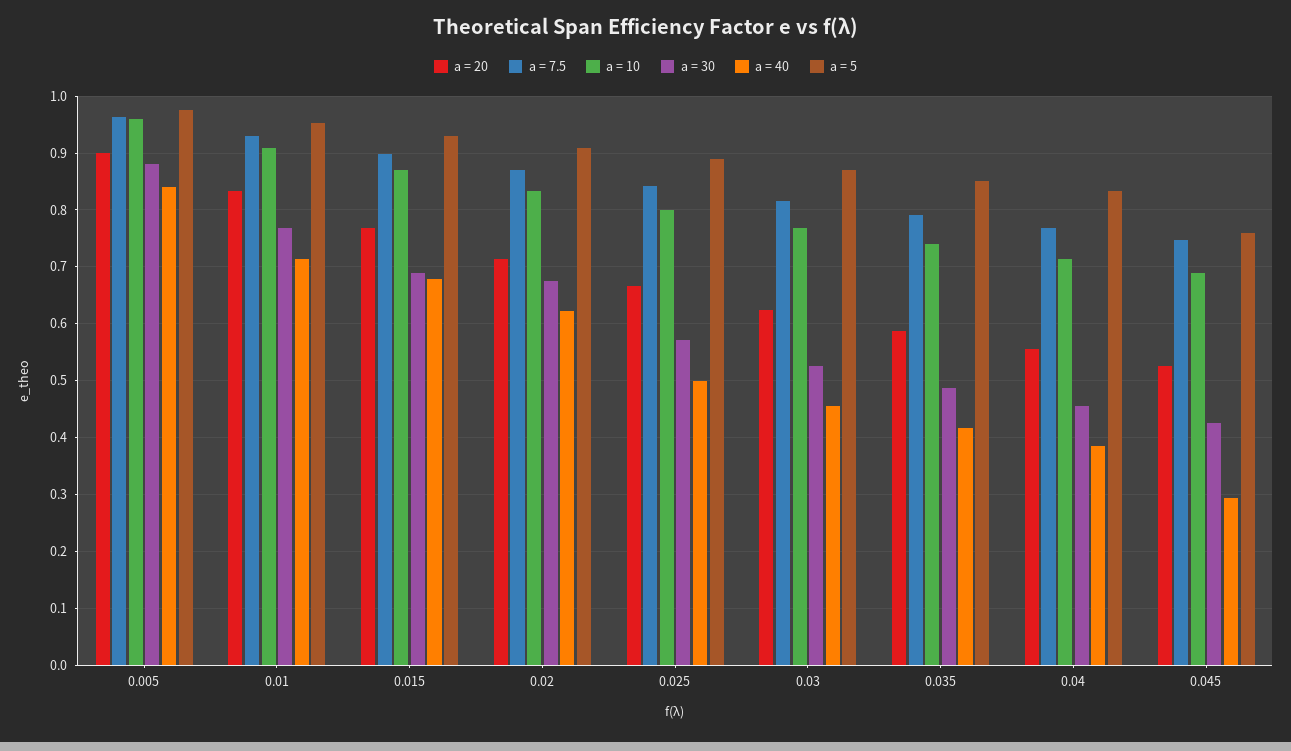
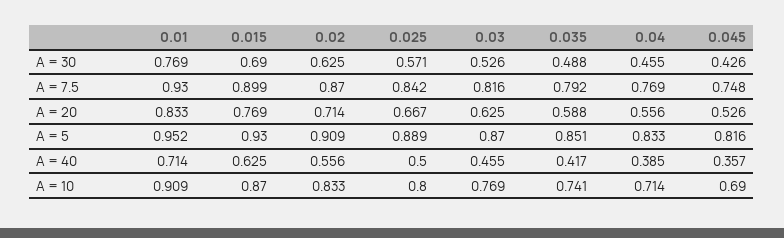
  {
    "a = 20": {
-     "0.005": 0.9,
      "0.01": 0.833,
      "0.015": 0.769,
      "0.02": 0.714,
      "0.025": 0.667,
      "0.03": 0.625,
      "0.035": 0.588,
      "0.04": 0.556,
      "0.045": 0.526
    },
    "a = 7.5": {
-     "0.005": 0.96,
      "0.01": 0.93,
      "0.015": 0.899,
      "0.02": 0.87,
      "0.025": 0.842,
      "0.03": 0.816,
      "0.035": 0.792,
      "0.04": 0.769,
      "0.045": 0.748
    },
    "a = 10": {
-     "0.005": 0.96,
      "0.01": 0.909,
      "0.015": 0.87,
      "0.02": 0.833,
      "0.025": 0.8,
      "0.03": 0.769,
      "0.035": 0.741,
      "0.04": 0.714,
      "0.045": 0.69
    },
    "a = 30": {
-     "0.005": 0.88,
      "0.01": 0.769,
      "0.015": 0.69,
-     "0.02": 0.68,
+     "0.02": 0.625,
      "0.025": 0.571,
      "0.03": 0.526,
      "0.035": 0.488,
      "0.04": 0.455,
      "0.045": 0.426
    },
    "a = 40": {
-     "0.005": 0.84,
      "0.01": 0.714,
-     "0.015": 0.68,
+     "0.015": 0.625,
-     "0.02": 0.62,
+     "0.02": 0.556,
      "0.025": 0.5,
      "0.03": 0.455,
      "0.035": 0.417,
      "0.04": 0.385,
-     "0.045": 0.3
+     "0.045": 0.357
    },
    "a = 5": {
-     "0.005": 0.98,
      "0.01": 0.952,
      "0.015": 0.93,
      "0.02": 0.909,
      "0.025": 0.889,
      "0.03": 0.87,
      "0.035": 0.851,
      "0.04": 0.833,
-     "0.045": 0.76
+     "0.045": 0.816
    }
  }

